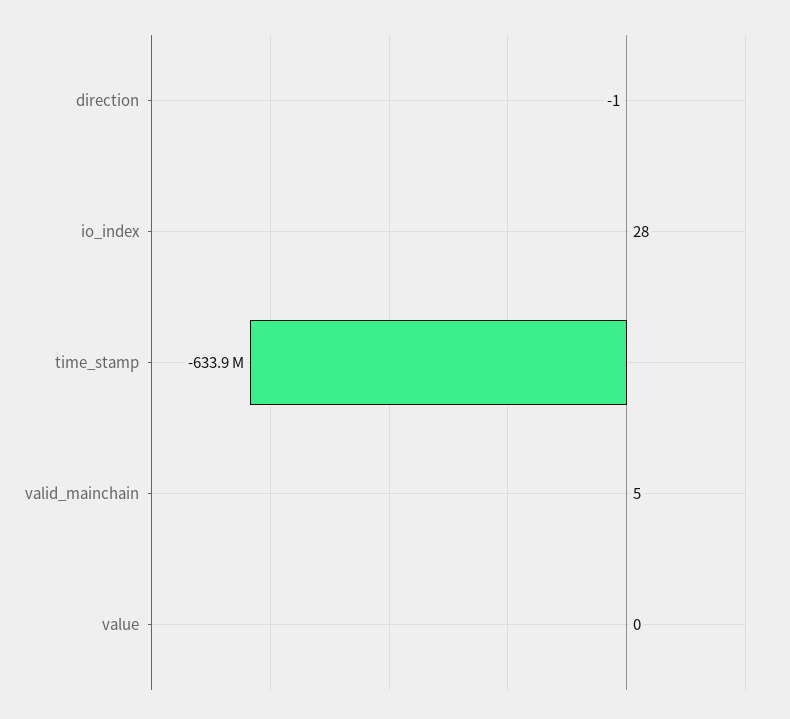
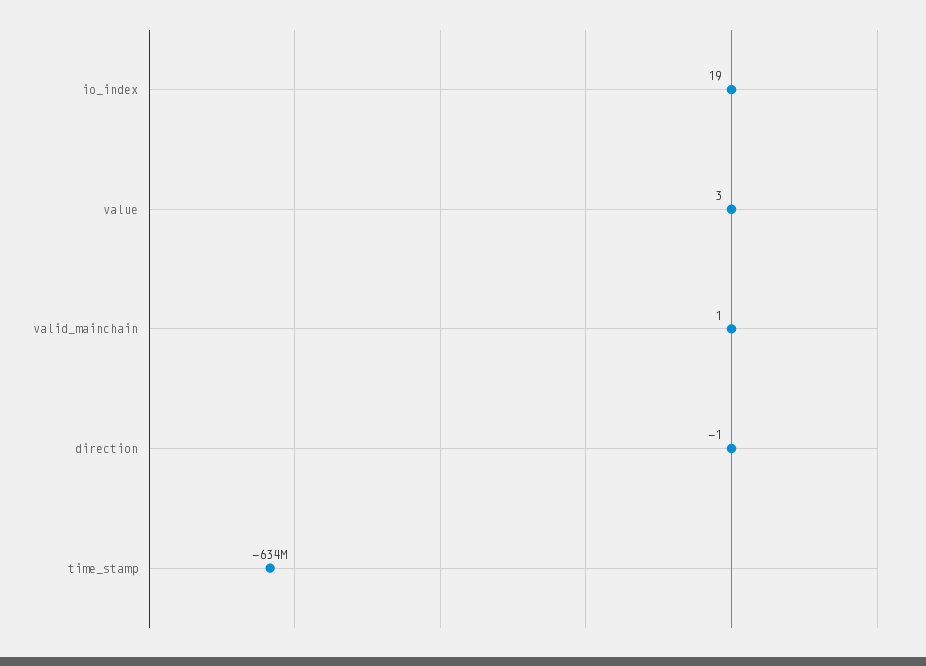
  {
    "direction": -1,
-   "io_index": 28,
+   "io_index": 19,
    "time_stamp": -633900000,
-   "valid_mainchain": 5,
+   "valid_mainchain": 1,
-   "value": 0
+   "value": 3
  }

